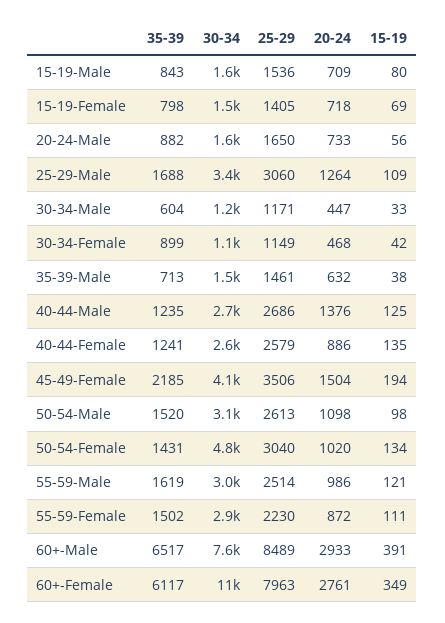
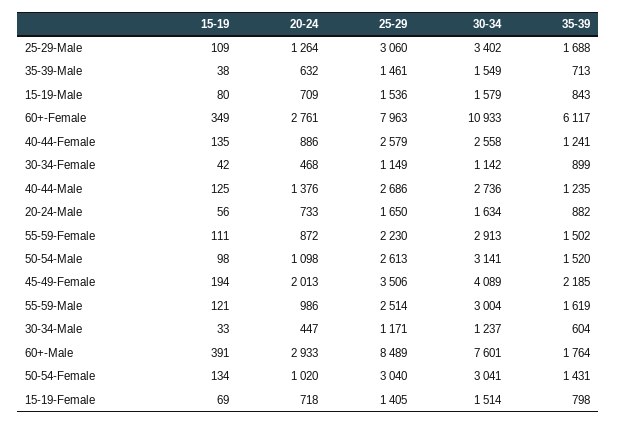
  {
    "35-39": {
      "15-19-Male": 843,
      "15-19-Female": 798,
      "20-24-Male": 882,
      "25-29-Male": 1688,
      "30-34-Male": 604,
      "30-34-Female": 899,
      "35-39-Male": 713,
      "40-44-Male": 1235,
      "40-44-Female": 1241,
      "45-49-Female": 2185,
      "50-54-Male": 1520,
      "50-54-Female": 1431,
      "55-59-Male": 1619,
      "55-59-Female": 1502,
-     "60+-Male": 6517,
+     "60+-Male": 1764,
      "60+-Female": 6117
    },
    "30-34": {
      "15-19-Male": 1579,
      "15-19-Female": 1514,
      "20-24-Male": 1634,
      "25-29-Male": 3402,
      "30-34-Male": 1237,
      "30-34-Female": 1142,
      "35-39-Male": 1549,
      "40-44-Male": 2736,
      "40-44-Female": 2558,
      "45-49-Female": 4089,
      "50-54-Male": 3141,
-     "50-54-Female": 4800,
+     "50-54-Female": 3041,
      "55-59-Male": 3004,
      "55-59-Female": 2913,
      "60+-Male": 7601,
      "60+-Female": 10933
    },
    "25-29": {
      "15-19-Male": 1536,
      "15-19-Female": 1405,
      "20-24-Male": 1650,
      "25-29-Male": 3060,
      "30-34-Male": 1171,
      "30-34-Female": 1149,
      "35-39-Male": 1461,
      "40-44-Male": 2686,
      "40-44-Female": 2579,
      "45-49-Female": 3506,
      "50-54-Male": 2613,
      "50-54-Female": 3040,
      "55-59-Male": 2514,
      "55-59-Female": 2230,
      "60+-Male": 8489,
      "60+-Female": 7963
    },
    "20-24": {
      "15-19-Male": 709,
      "15-19-Female": 718,
      "20-24-Male": 733,
      "25-29-Male": 1264,
      "30-34-Male": 447,
      "30-34-Female": 468,
      "35-39-Male": 632,
      "40-44-Male": 1376,
      "40-44-Female": 886,
-     "45-49-Female": 1504,
+     "45-49-Female": 2013,
      "50-54-Male": 1098,
      "50-54-Female": 1020,
      "55-59-Male": 986,
      "55-59-Female": 872,
      "60+-Male": 2933,
      "60+-Female": 2761
    },
    "15-19": {
      "15-19-Male": 80,
      "15-19-Female": 69,
      "20-24-Male": 56,
      "25-29-Male": 109,
      "30-34-Male": 33,
      "30-34-Female": 42,
      "35-39-Male": 38,
      "40-44-Male": 125,
      "40-44-Female": 135,
      "45-49-Female": 194,
      "50-54-Male": 98,
      "50-54-Female": 134,
      "55-59-Male": 121,
      "55-59-Female": 111,
      "60+-Male": 391,
      "60+-Female": 349
    }
  }

